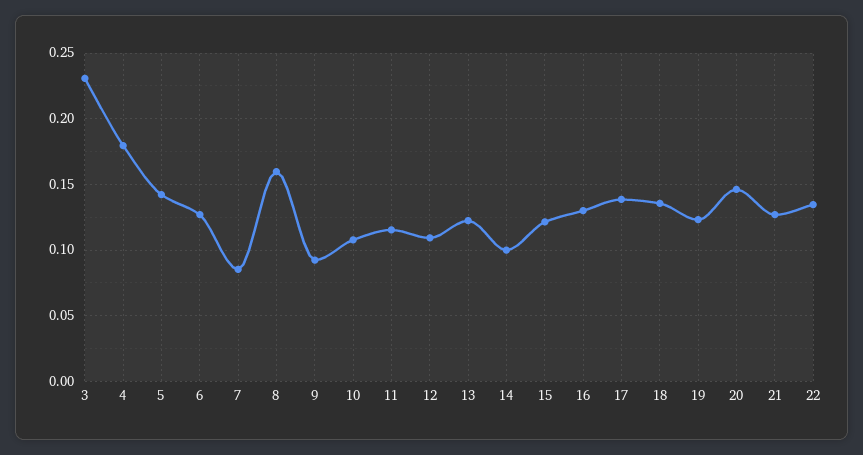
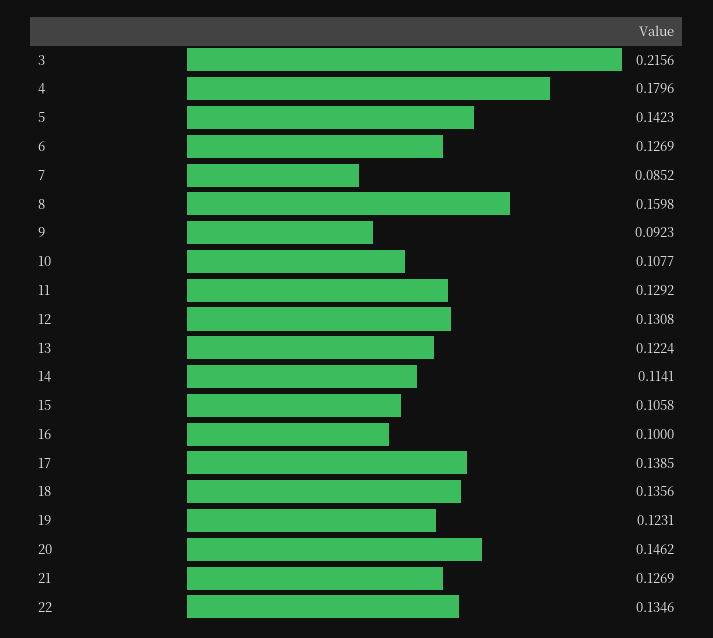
  {
-   "3": 0.23,
+   "3": 0.2156,
    "4": 0.1796,
    "5": 0.1423,
    "6": 0.1269,
    "7": 0.0852,
    "8": 0.1598,
    "9": 0.0923,
    "10": 0.1077,
-   "11": 0.115,
+   "11": 0.1292,
-   "12": 0.11,
+   "12": 0.1308,
    "13": 0.1224,
-   "14": 0.1,
+   "14": 0.1141,
-   "15": 0.12,
+   "15": 0.1058,
-   "16": 0.13,
+   "16": 0.1,
    "17": 0.1385,
    "18": 0.1356,
    "19": 0.1231,
    "20": 0.1462,
    "21": 0.1269,
    "22": 0.1346
  }

